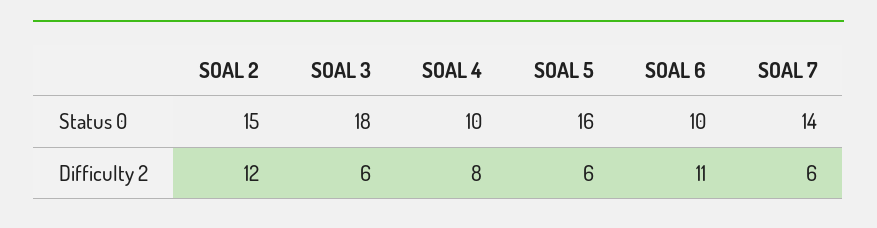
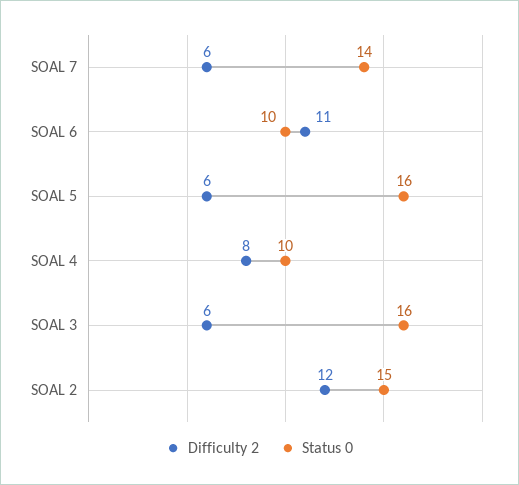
  {
    "Status 0": {
      "SOAL 2": 15,
-     "SOAL 3": 18,
+     "SOAL 3": 16,
      "SOAL 4": 10,
      "SOAL 5": 16,
      "SOAL 6": 10,
      "SOAL 7": 14
    },
    "Difficulty 2": {
      "SOAL 2": 12,
      "SOAL 3": 6,
      "SOAL 4": 8,
      "SOAL 5": 6,
      "SOAL 6": 11,
      "SOAL 7": 6
    }
  }

